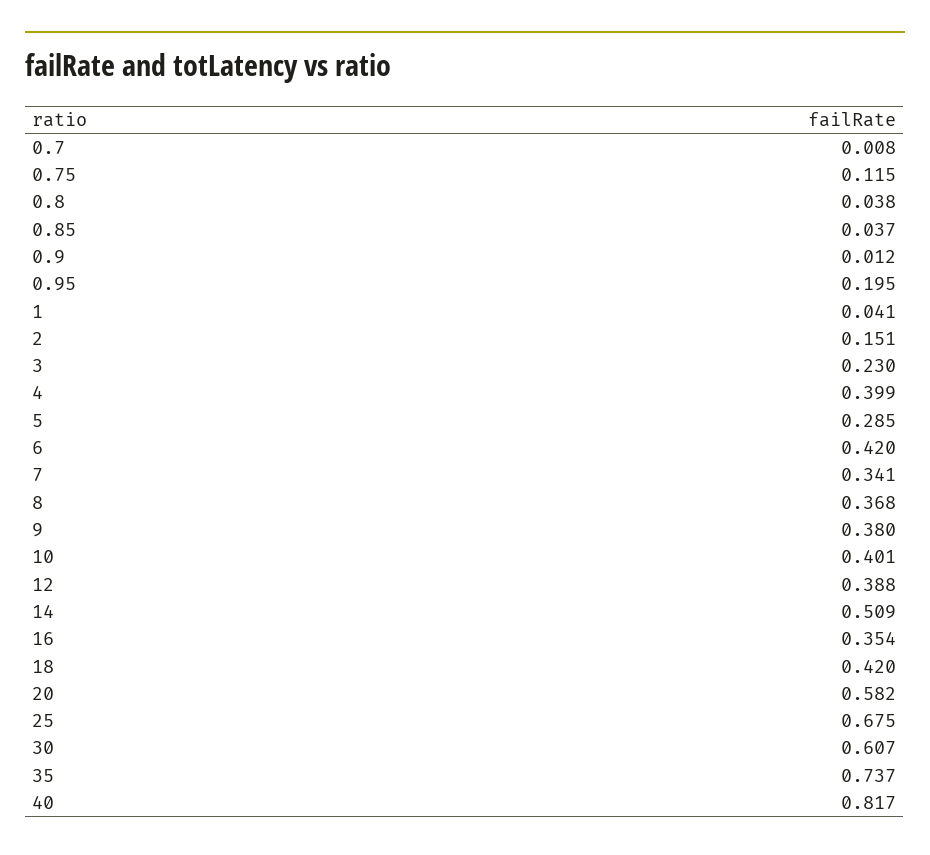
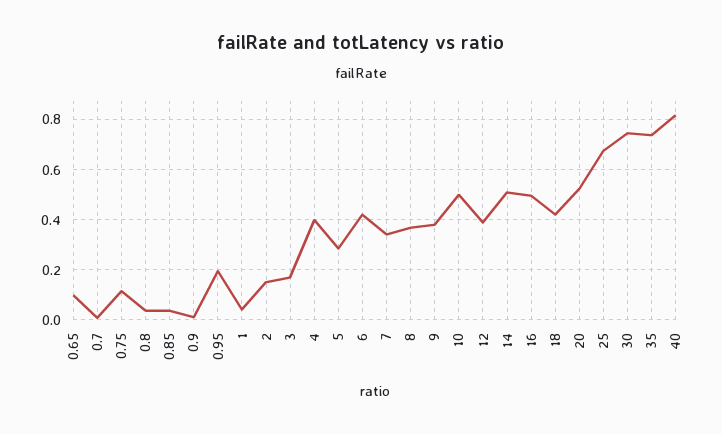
  {
    "0.7": 0.008,
    "0.75": 0.115,
    "0.8": 0.038,
    "0.85": 0.037,
    "0.9": 0.012,
    "0.95": 0.195,
    "1": 0.041,
    "2": 0.151,
-   "3": 0.23,
+   "3": 0.175,
    "4": 0.399,
    "5": 0.285,
    "6": 0.42,
    "7": 0.341,
    "8": 0.368,
    "9": 0.38,
-   "10": 0.401,
+   "10": 0.5,
    "12": 0.388,
    "14": 0.509,
-   "16": 0.354,
+   "16": 0.5,
    "18": 0.42,
-   "20": 0.582,
+   "20": 0.525,
    "25": 0.675,
-   "30": 0.607,
+   "30": 0.75,
    "35": 0.737,
-   "40": 0.817
+   "40": 0.817,
+   "0.65": 0.1
  }

